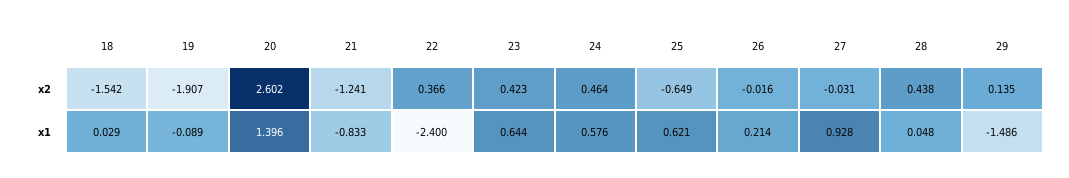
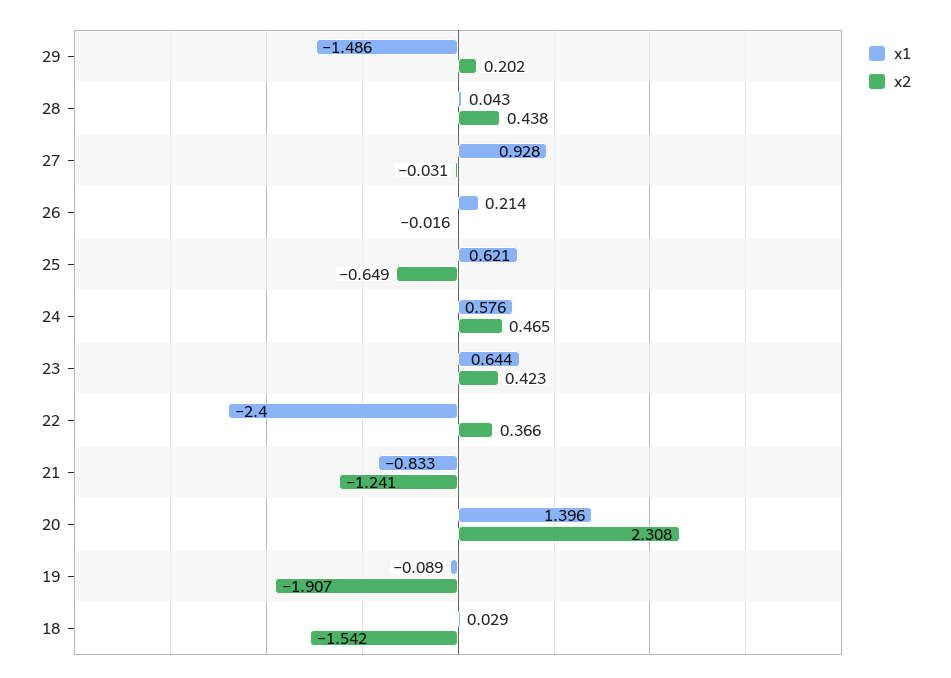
  {
    "x2": {
      "18": -1.542,
      "19": -1.907,
-     "20": 2.602,
+     "20": 2.308,
      "21": -1.241,
      "22": 0.366,
      "23": 0.423,
-     "24": 0.464,
+     "24": 0.465,
      "25": -0.649,
      "26": -0.016,
      "27": -0.031,
      "28": 0.438,
-     "29": 0.135
+     "29": 0.202
    },
    "x1": {
      "18": 0.029,
      "19": -0.089,
      "20": 1.396,
      "21": -0.833,
      "22": -2.4,
      "23": 0.644,
      "24": 0.576,
      "25": 0.621,
      "26": 0.214,
      "27": 0.928,
-     "28": 0.048,
+     "28": 0.043,
      "29": -1.486
    }
  }

